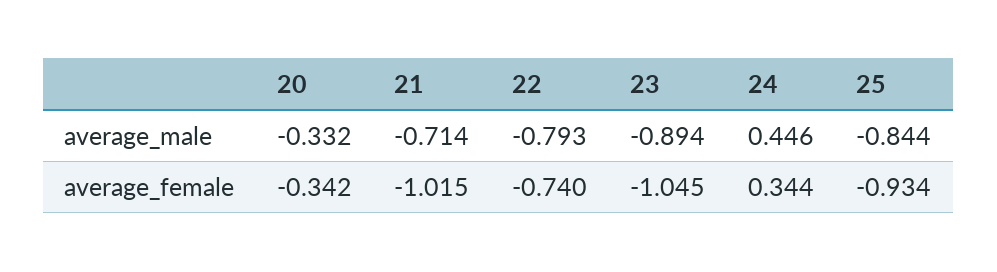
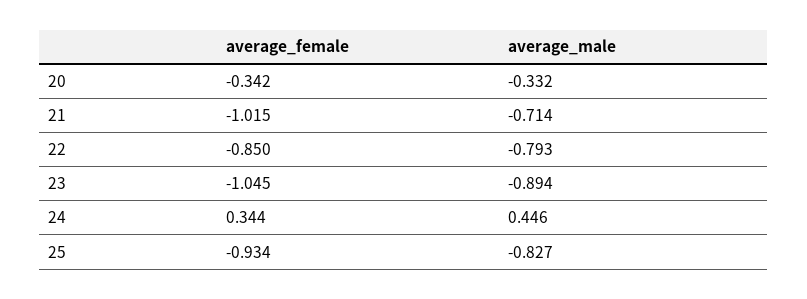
  {
    "20": {
      "average_male": -0.332,
      "average_female": -0.342
    },
    "21": {
      "average_male": -0.714,
      "average_female": -1.015
    },
    "22": {
      "average_male": -0.793,
-     "average_female": -0.74
+     "average_female": -0.85
    },
    "23": {
      "average_male": -0.894,
      "average_female": -1.045
    },
    "24": {
      "average_male": 0.446,
      "average_female": 0.344
    },
    "25": {
-     "average_male": -0.844,
+     "average_male": -0.827,
      "average_female": -0.934
    }
  }

